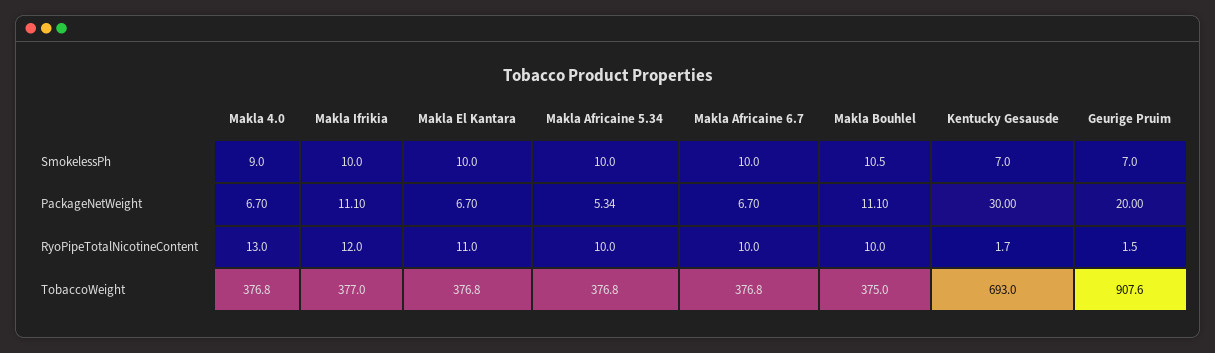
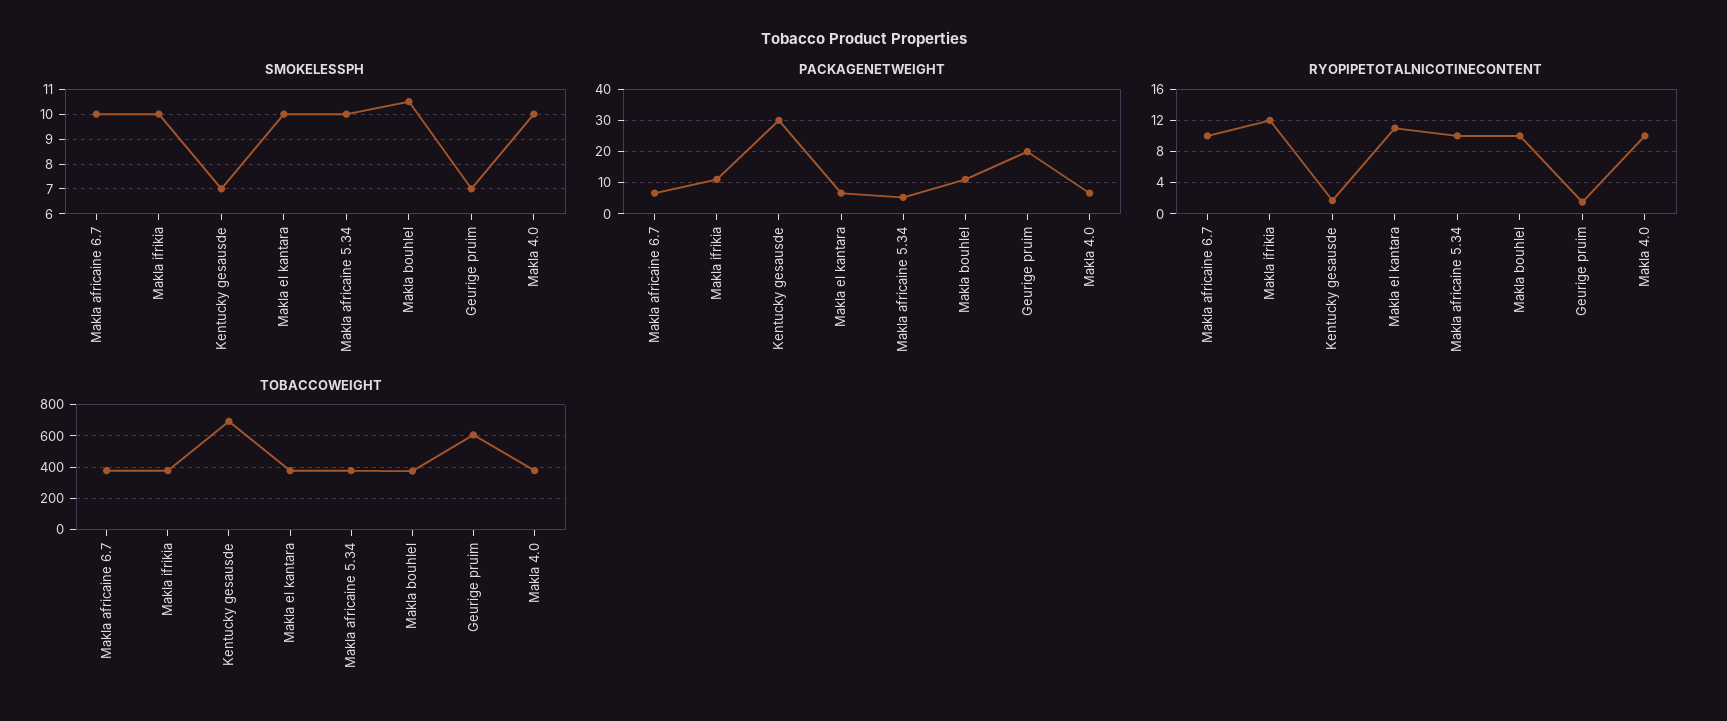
  {
    "SmokelessPh": {
-     "Makla 4.0": 9,
+     "Makla 4.0": 10,
      "Makla Ifrikia": 10,
      "Makla El Kantara": 10,
      "Makla Africaine 5.34": 10,
      "Makla Africaine 6.7": 10,
      "Makla Bouhlel": 10.5,
      "Kentucky Gesausde": 7,
      "Geurige Pruim": 7
    },
    "PackageNetWeight": {
      "Makla 4.0": 6.7,
      "Makla Ifrikia": 11.1,
      "Makla El Kantara": 6.7,
      "Makla Africaine 5.34": 5.34,
      "Makla Africaine 6.7": 6.7,
      "Makla Bouhlel": 11.1,
      "Kentucky Gesausde": 30,
      "Geurige Pruim": 20
    },
    "RyoPipeTotalNicotineContent": {
-     "Makla 4.0": 13,
+     "Makla 4.0": 10,
      "Makla Ifrikia": 12,
      "Makla El Kantara": 11,
      "Makla Africaine 5.34": 10,
      "Makla Africaine 6.7": 10,
      "Makla Bouhlel": 10,
      "Kentucky Gesausde": 1.7,
      "Geurige Pruim": 1.5
    },
    "TobaccoWeight": {
      "Makla 4.0": 376.8,
      "Makla Ifrikia": 377,
      "Makla El Kantara": 376.8,
      "Makla Africaine 5.34": 376.8,
      "Makla Africaine 6.7": 376.8,
      "Makla Bouhlel": 375,
      "Kentucky Gesausde": 693,
-     "Geurige Pruim": 907.6
+     "Geurige Pruim": 600
    }
  }

